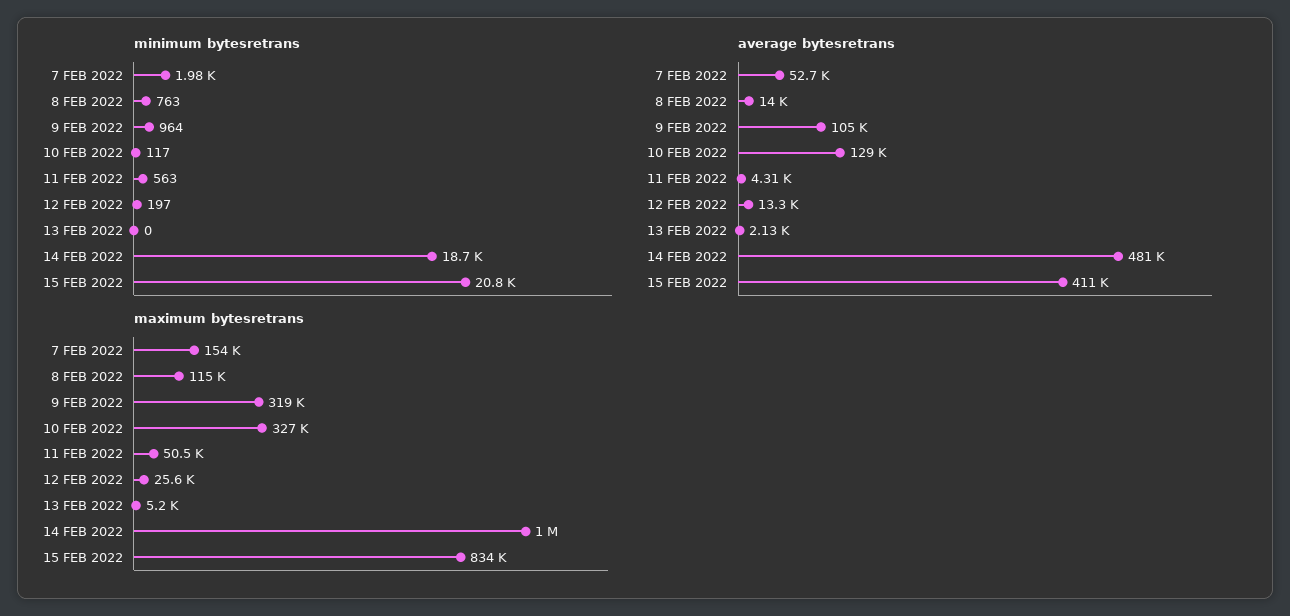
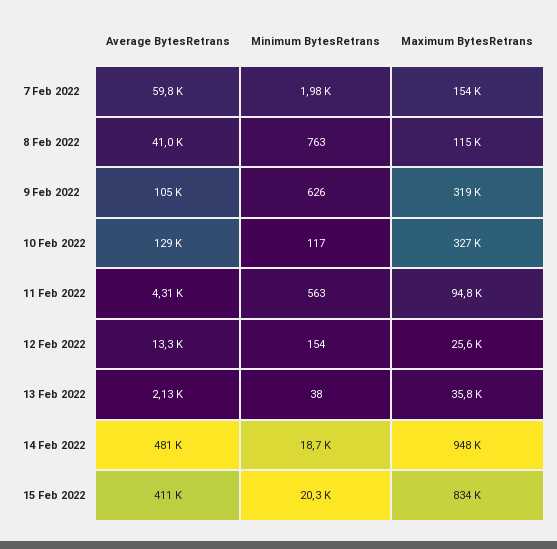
  {
    "minimum bytesretrans": {
      "7 FEB 2022": 1980,
      "8 FEB 2022": 763,
-     "9 FEB 2022": 964,
+     "9 FEB 2022": 626,
      "10 FEB 2022": 117,
      "11 FEB 2022": 563,
-     "12 FEB 2022": 197,
+     "12 FEB 2022": 154,
-     "13 FEB 2022": 0,
+     "13 FEB 2022": 38,
      "14 FEB 2022": 18700,
-     "15 FEB 2022": 20800
+     "15 FEB 2022": 20300
    },
    "average bytesretrans": {
-     "7 FEB 2022": 52700,
+     "7 FEB 2022": 59800,
-     "8 FEB 2022": 14000,
+     "8 FEB 2022": 41000,
      "9 FEB 2022": 105000,
      "10 FEB 2022": 129000,
      "11 FEB 2022": 4310,
      "12 FEB 2022": 13300,
      "13 FEB 2022": 2130,
      "14 FEB 2022": 481000,
      "15 FEB 2022": 411000
    },
    "maximum bytesretrans": {
      "7 FEB 2022": 154000,
      "8 FEB 2022": 115000,
      "9 FEB 2022": 319000,
      "10 FEB 2022": 327000,
-     "11 FEB 2022": 50500,
+     "11 FEB 2022": 94800,
      "12 FEB 2022": 25600,
-     "13 FEB 2022": 5200,
+     "13 FEB 2022": 35800,
-     "14 FEB 2022": 1000000,
+     "14 FEB 2022": 948000,
      "15 FEB 2022": 834000
    }
  }

